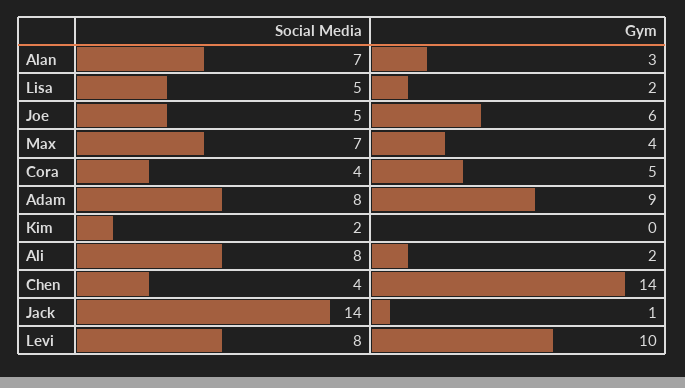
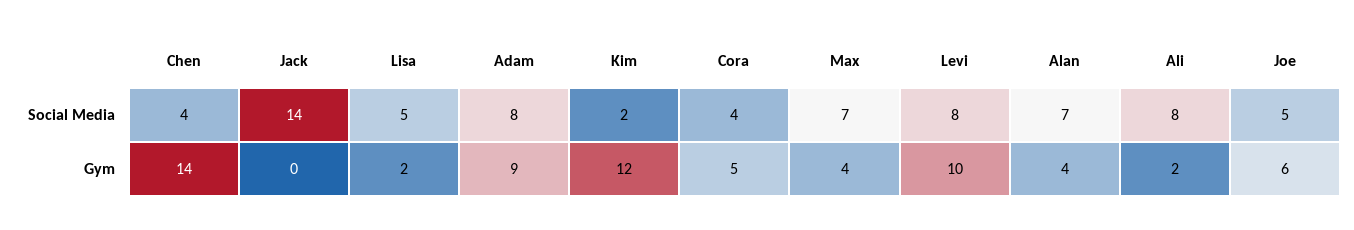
  {
    "Social Media": {
      "Alan": 7,
      "Lisa": 5,
      "Joe": 5,
      "Max": 7,
      "Cora": 4,
      "Adam": 8,
      "Kim": 2,
      "Ali": 8,
      "Chen": 4,
      "Jack": 14,
      "Levi": 8
    },
    "Gym": {
-     "Alan": 3,
+     "Alan": 4,
      "Lisa": 2,
      "Joe": 6,
      "Max": 4,
      "Cora": 5,
      "Adam": 9,
-     "Kim": 0,
+     "Kim": 12,
      "Ali": 2,
      "Chen": 14,
-     "Jack": 1,
+     "Jack": 0,
      "Levi": 10
    }
  }

